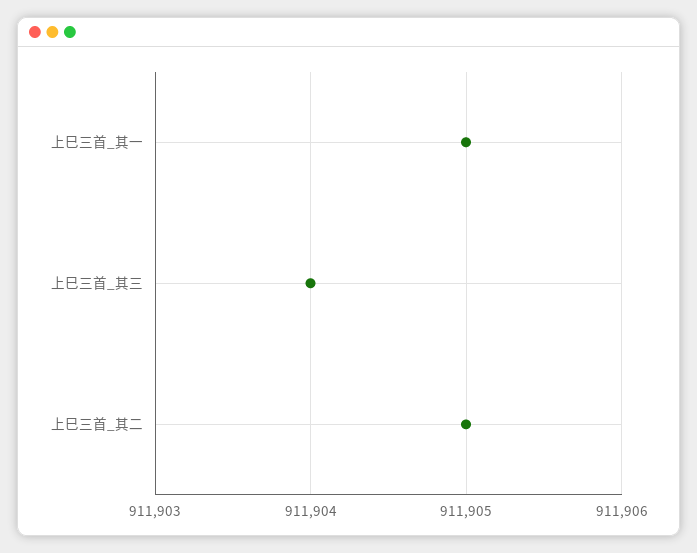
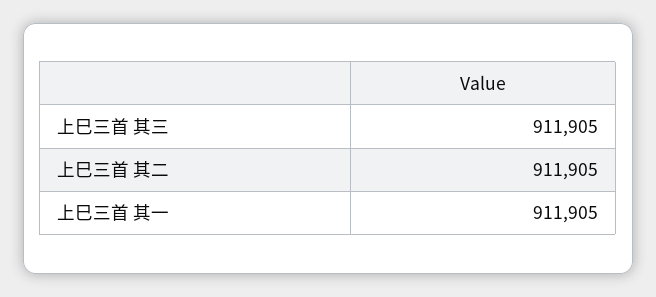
  {
    "上巳三首_其一": 911905,
-   "上巳三首_其三": 911904,
+   "上巳三首_其三": 911905,
    "上巳三首_其二": 911905
  }

